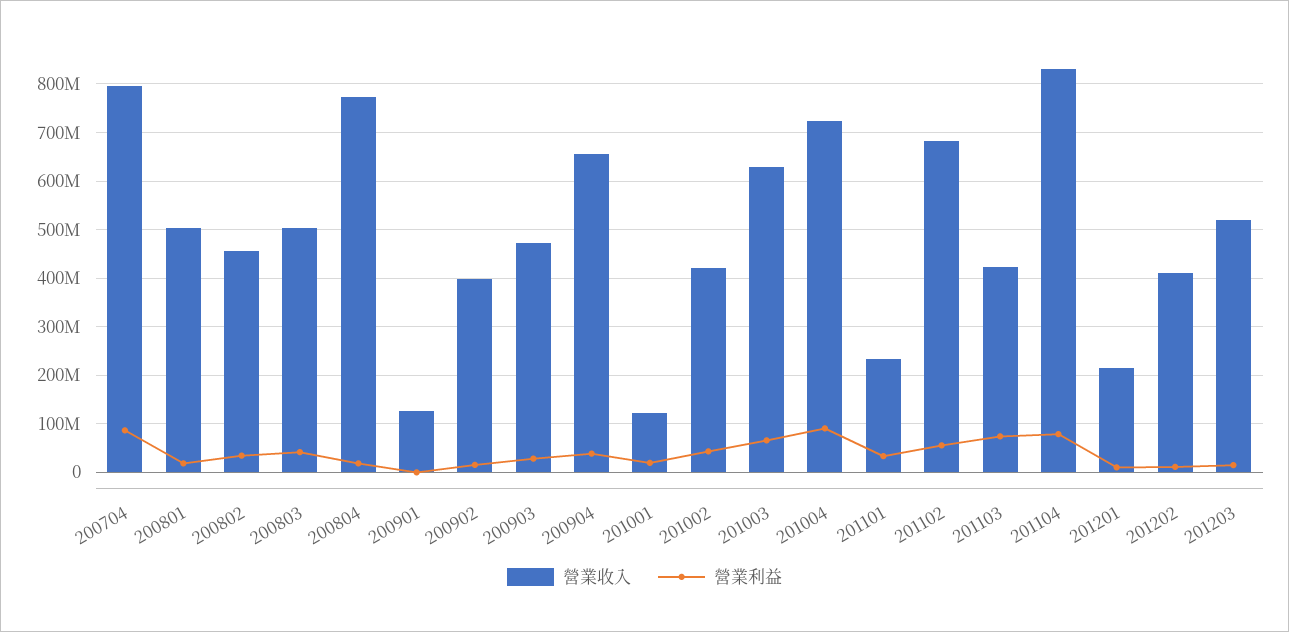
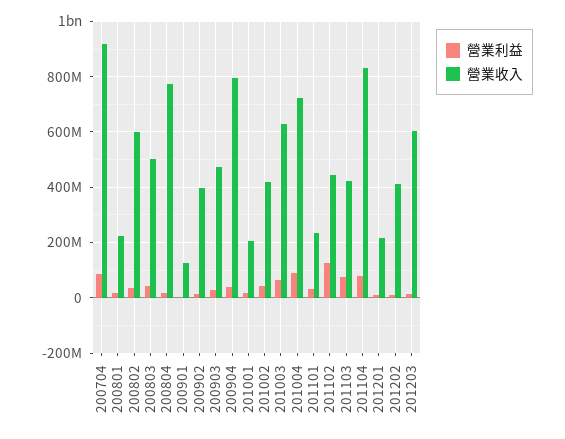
  {
    "營業收入": {
-     "200704": 800000000,
+     "200704": 925000000,
-     "200801": 500000000,
+     "200801": 225000000,
-     "200802": 460000000,
+     "200802": 600000000,
      "200803": 500000000,
      "200804": 780000000,
      "200901": 120000000,
      "200902": 400000000,
      "200903": 480000000,
-     "200904": 660000000,
+     "200904": 800000000,
-     "201001": 120000000,
+     "201001": 200000000,
      "201002": 420000000,
      "201003": 620000000,
      "201004": 720000000,
      "201101": 240000000,
-     "201102": 680000000,
+     "201102": 450000000,
      "201103": 420000000,
      "201104": 840000000,
      "201201": 220000000,
      "201202": 420000000,
-     "201203": 520000000
+     "201203": 600000000
    },
    "營業利益": {
      "200704": 80000000,
      "200801": 20000000,
      "200802": 40000000,
      "200803": 40000000,
      "200804": 20000000,
      "200901": 0,
      "200902": 20000000,
      "200903": 20000000,
      "200904": 40000000,
      "201001": 20000000,
      "201002": 40000000,
      "201003": 60000000,
      "201004": 100000000,
      "201101": 40000000,
-     "201102": 60000000,
+     "201102": 125000000,
      "201103": 80000000,
      "201104": 80000000,
      "201201": 0,
      "201202": 20000000,
      "201203": 20000000
    }
  }

